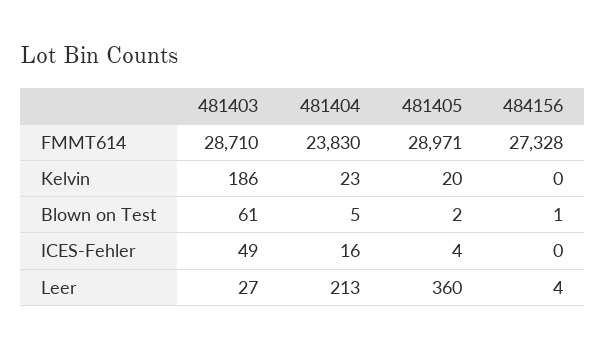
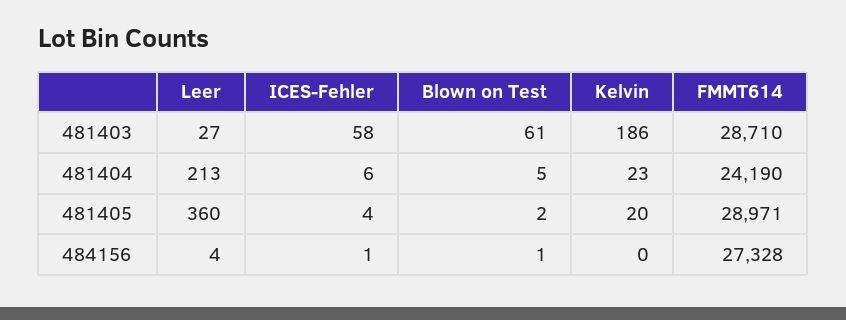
  {
    "481403": {
      "FMMT614": 28710,
      "Kelvin": 186,
      "Blown on Test": 61,
-     "ICES-Fehler": 49,
+     "ICES-Fehler": 58,
      "Leer": 27
    },
    "481404": {
-     "FMMT614": 23830,
+     "FMMT614": 24190,
      "Kelvin": 23,
      "Blown on Test": 5,
-     "ICES-Fehler": 16,
+     "ICES-Fehler": 6,
      "Leer": 213
    },
    "481405": {
      "FMMT614": 28971,
      "Kelvin": 20,
      "Blown on Test": 2,
      "ICES-Fehler": 4,
      "Leer": 360
    },
    "484156": {
      "FMMT614": 27328,
      "Kelvin": 0,
      "Blown on Test": 1,
-     "ICES-Fehler": 0,
+     "ICES-Fehler": 1,
      "Leer": 4
    }
  }

